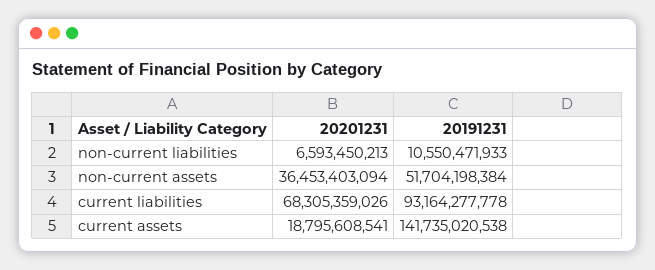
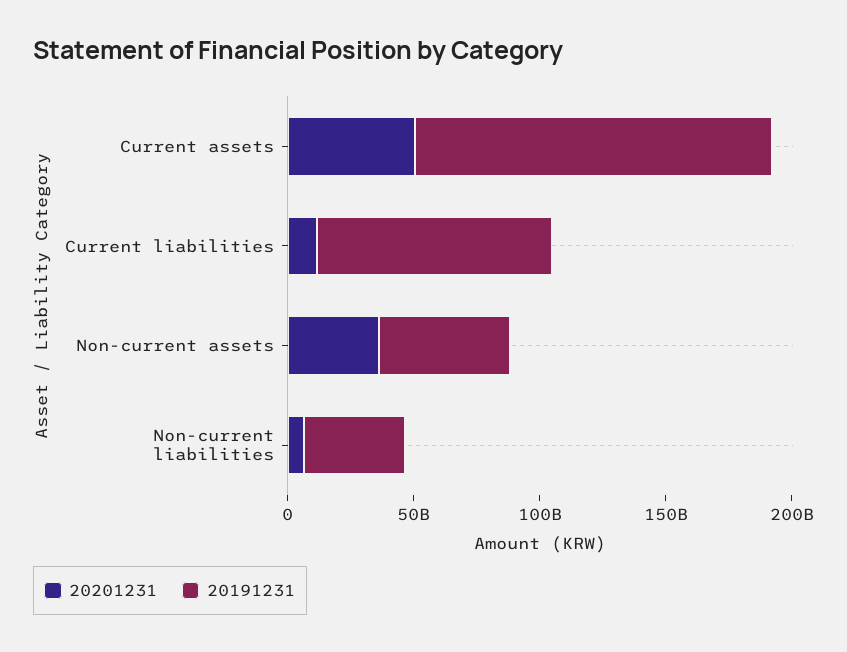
  {
    "20201231": {
      "non-current liabilities": 6593450213,
      "non-current assets": 36453403094,
-     "current liabilities": 68305359026,
+     "current liabilities": 10000000000,
-     "current assets": 18795608541
+     "current assets": 50000000000
    },
    "20191231": {
-     "non-current liabilities": 10550471933,
+     "non-current liabilities": 40000000000,
      "non-current assets": 51704198384,
      "current liabilities": 93164277778,
      "current assets": 141735020538
    }
  }

